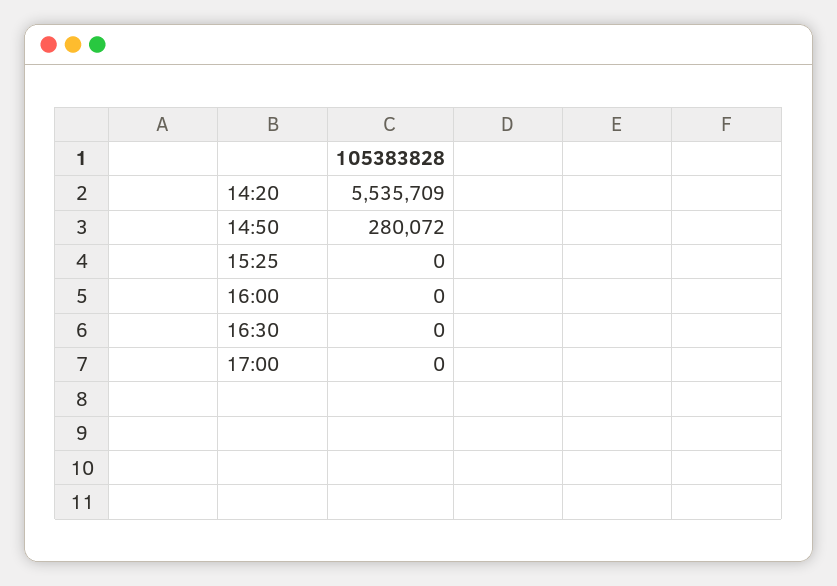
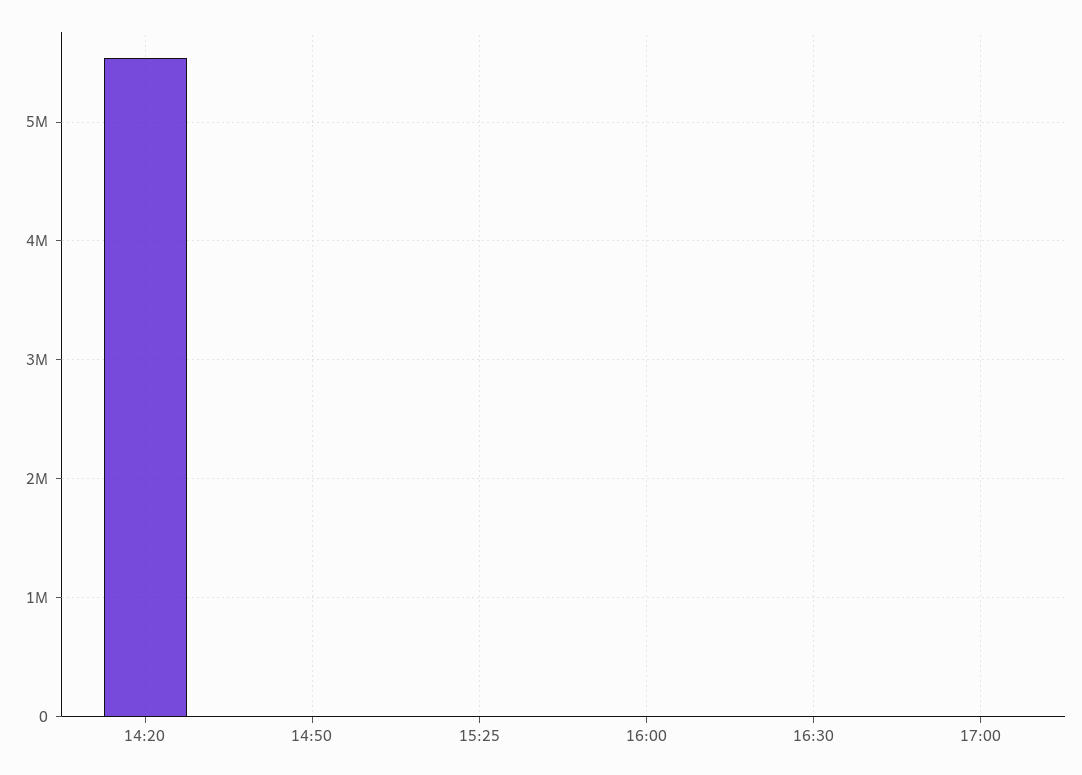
  {
    "14:20": 5535709,
-   "14:50": 280072,
+   "14:50": 0,
    "15:25": 0,
    "16:00": 0,
    "16:30": 0,
    "17:00": 0
  }

